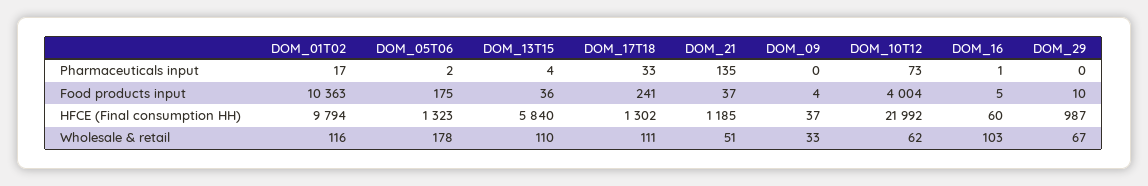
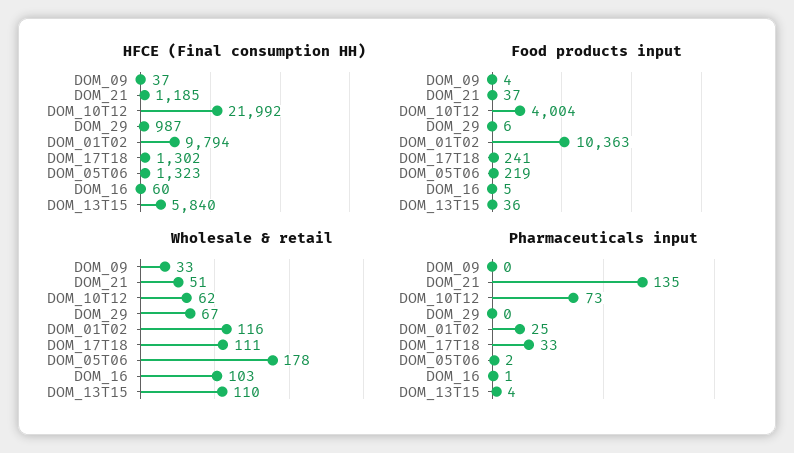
  {
    "Pharmaceuticals input": {
-     "DOM_01T02": 17,
+     "DOM_01T02": 25,
      "DOM_05T06": 2,
      "DOM_13T15": 4,
      "DOM_17T18": 33,
      "DOM_21": 135,
      "DOM_09": 0,
      "DOM_10T12": 73,
      "DOM_16": 1,
      "DOM_29": 0
    },
    "Food products input": {
      "DOM_01T02": 10363,
-     "DOM_05T06": 175,
+     "DOM_05T06": 219,
      "DOM_13T15": 36,
      "DOM_17T18": 241,
      "DOM_21": 37,
      "DOM_09": 4,
      "DOM_10T12": 4004,
      "DOM_16": 5,
-     "DOM_29": 10
+     "DOM_29": 6
    },
    "HFCE (Final consumption HH)": {
      "DOM_01T02": 9794,
      "DOM_05T06": 1323,
      "DOM_13T15": 5840,
      "DOM_17T18": 1302,
      "DOM_21": 1185,
      "DOM_09": 37,
      "DOM_10T12": 21992,
      "DOM_16": 60,
      "DOM_29": 987
    },
    "Wholesale & retail": {
      "DOM_01T02": 116,
      "DOM_05T06": 178,
      "DOM_13T15": 110,
      "DOM_17T18": 111,
      "DOM_21": 51,
      "DOM_09": 33,
      "DOM_10T12": 62,
      "DOM_16": 103,
      "DOM_29": 67
    }
  }

